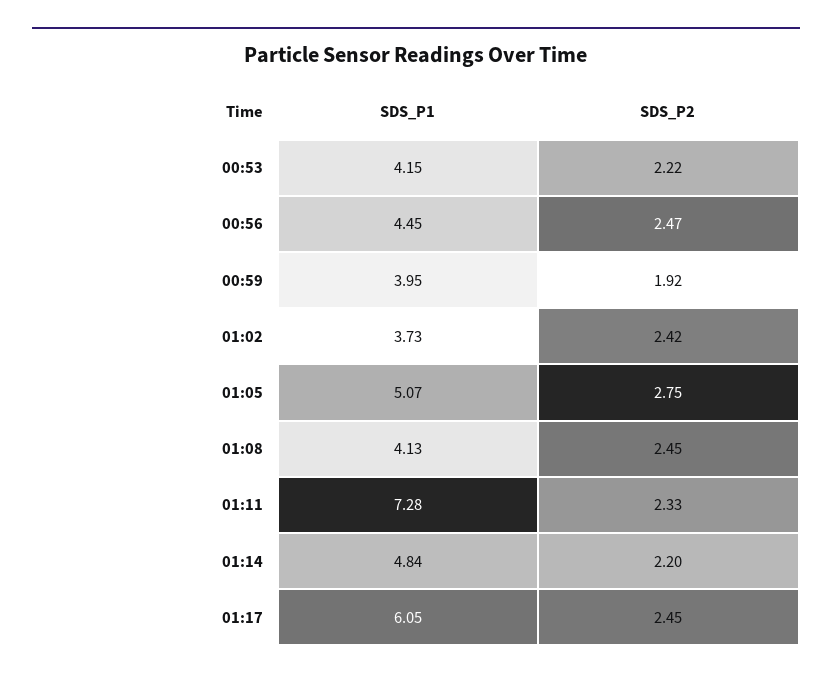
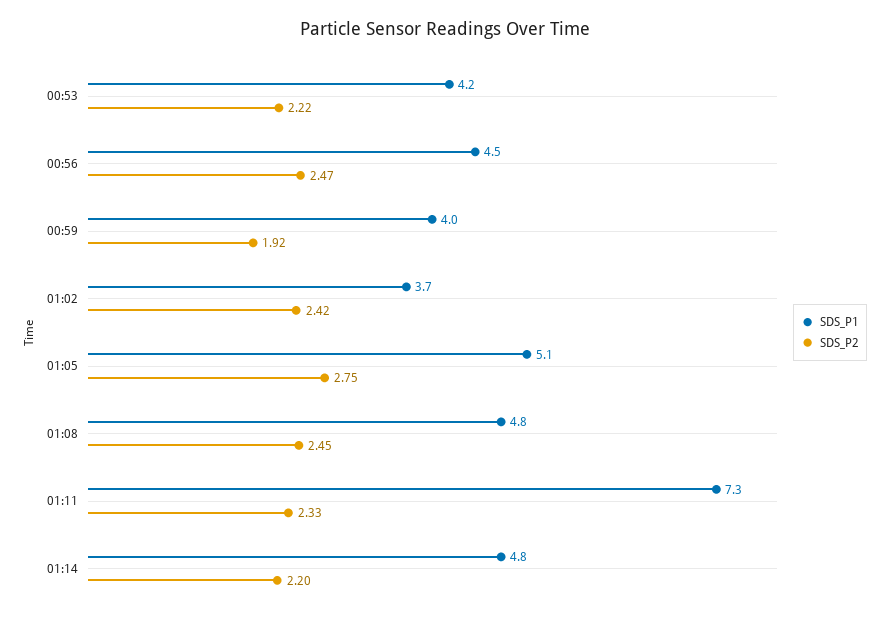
  {
    "SDS_P1": {
      "00:53": 4.15,
      "00:56": 4.45,
      "00:59": 3.95,
      "01:02": 3.73,
      "01:05": 5.07,
-     "01:08": 4.13,
+     "01:08": 4.8,
      "01:11": 7.28,
-     "01:14": 4.84,
+     "01:14": 4.84
-     "01:17": 6.05
    },
    "SDS_P2": {
      "00:53": 2.22,
      "00:56": 2.47,
      "00:59": 1.92,
      "01:02": 2.42,
      "01:05": 2.75,
      "01:08": 2.45,
      "01:11": 2.33,
-     "01:14": 2.2,
+     "01:14": 2.2
-     "01:17": 2.45
    }
  }

